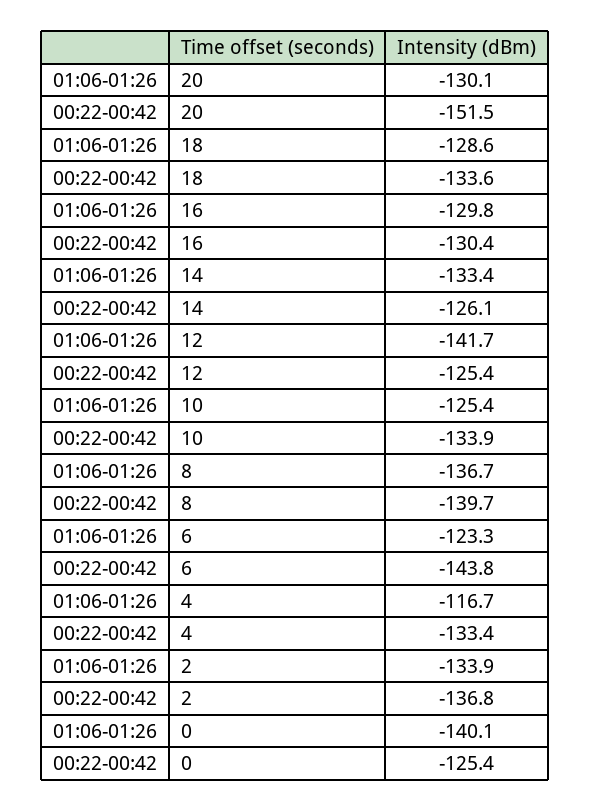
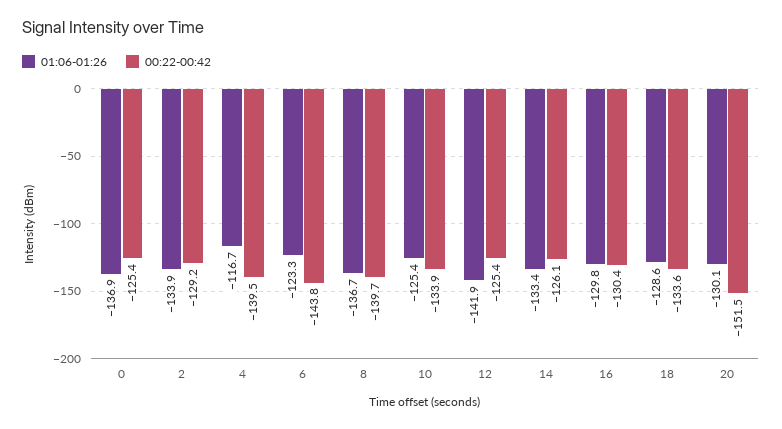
  {
    "01:06-01:26": {
      "20": -130.1,
      "18": -128.6,
      "16": -129.8,
      "14": -133.4,
-     "12": -141.7,
+     "12": -141.9,
      "10": -125.4,
      "8": -136.7,
      "6": -123.3,
      "4": -116.7,
      "2": -133.9,
-     "0": -140.1
+     "0": -136.9
    },
    "00:22-00:42": {
      "20": -151.5,
      "18": -133.6,
      "16": -130.4,
      "14": -126.1,
      "12": -125.4,
      "10": -133.9,
      "8": -139.7,
      "6": -143.8,
-     "4": -133.4,
+     "4": -139.5,
-     "2": -136.8,
+     "2": -129.2,
      "0": -125.4
    }
  }

